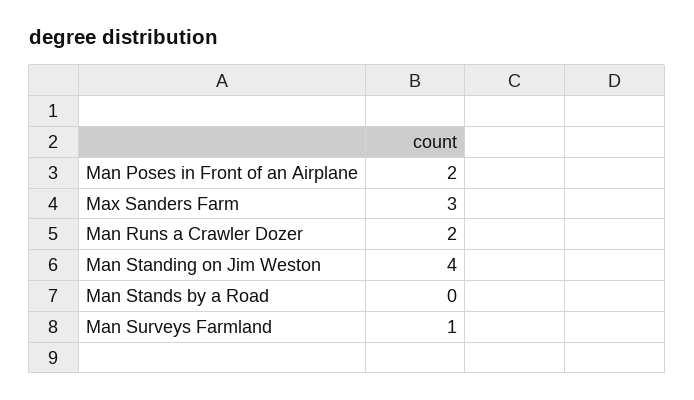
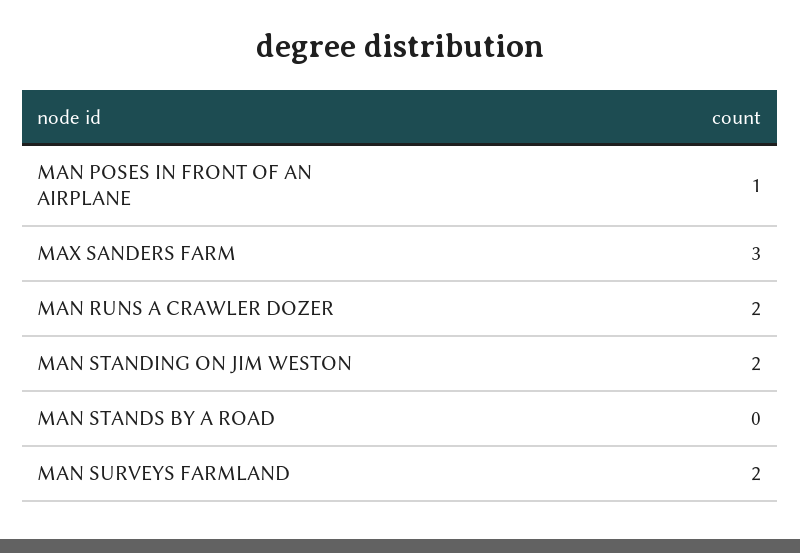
  {
-   "Man Poses in Front of an Airplane": 2,
+   "Man Poses in Front of an Airplane": 1,
    "Max Sanders Farm": 3,
    "Man Runs a Crawler Dozer": 2,
-   "Man Standing on Jim Weston": 4,
+   "Man Standing on Jim Weston": 2,
    "Man Stands by a Road": 0,
-   "Man Surveys Farmland": 1
+   "Man Surveys Farmland": 2
  }

